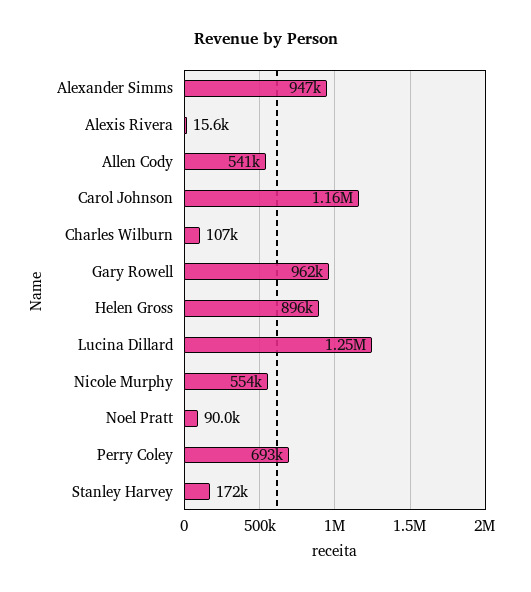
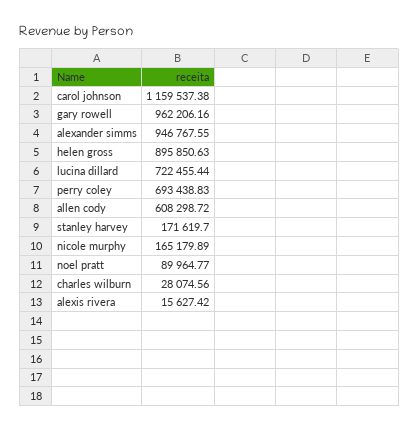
  {
    "Alexander Simms": 946767.55,
    "Alexis Rivera": 15627.42,
-   "Allen Cody": 541000,
+   "Allen Cody": 608298.72,
    "Carol Johnson": 1159537.38,
-   "Charles Wilburn": 107000,
+   "Charles Wilburn": 28074.56,
    "Gary Rowell": 962206.16,
    "Helen Gross": 895850.63,
-   "Lucina Dillard": 1250000,
+   "Lucina Dillard": 722455.44,
-   "Nicole Murphy": 554000,
+   "Nicole Murphy": 165179.89,
    "Noel Pratt": 89964.77,
    "Perry Coley": 693438.83,
    "Stanley Harvey": 171619.7
  }

